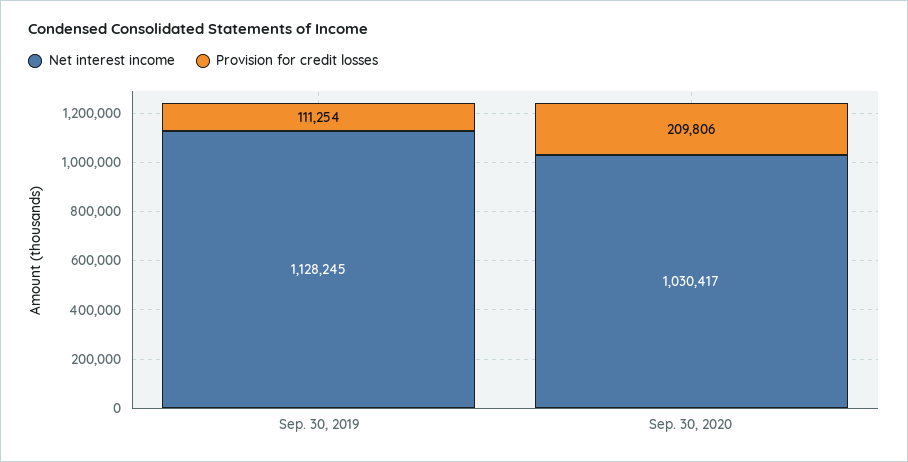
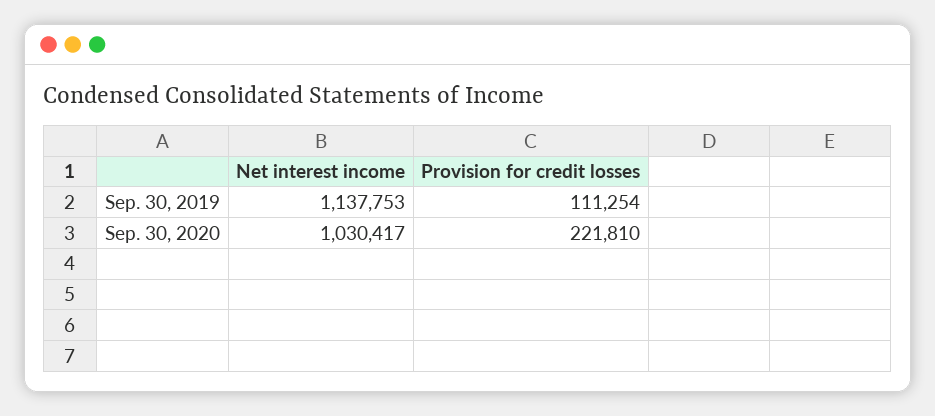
  {
    "Net interest income": {
-     "Sep. 30, 2019": 1128245,
+     "Sep. 30, 2019": 1137753,
      "Sep. 30, 2020": 1030417
    },
    "Provision for credit losses": {
      "Sep. 30, 2019": 111254,
-     "Sep. 30, 2020": 209806
+     "Sep. 30, 2020": 221810
    }
  }

